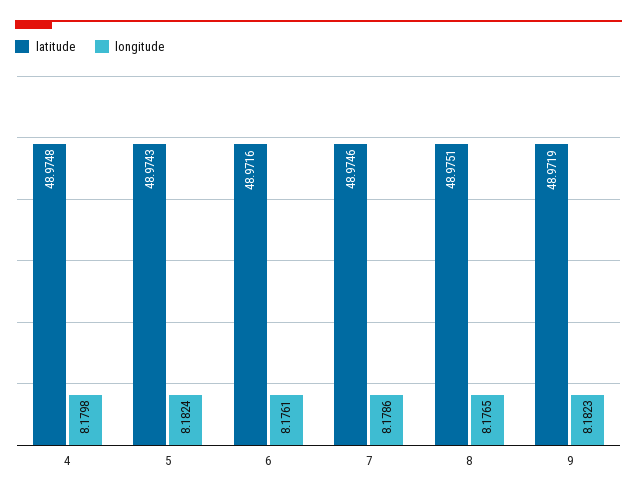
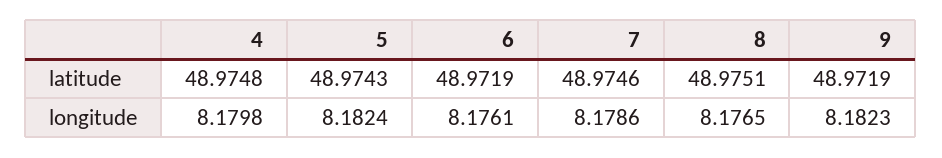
  {
    "latitude": {
      "4": 48.9748,
      "5": 48.9743,
-     "6": 48.9716,
+     "6": 48.9719,
      "7": 48.9746,
      "8": 48.9751,
      "9": 48.9719
    },
    "longitude": {
      "4": 8.1798,
      "5": 8.1824,
      "6": 8.1761,
      "7": 8.1786,
      "8": 8.1765,
      "9": 8.1823
    }
  }

